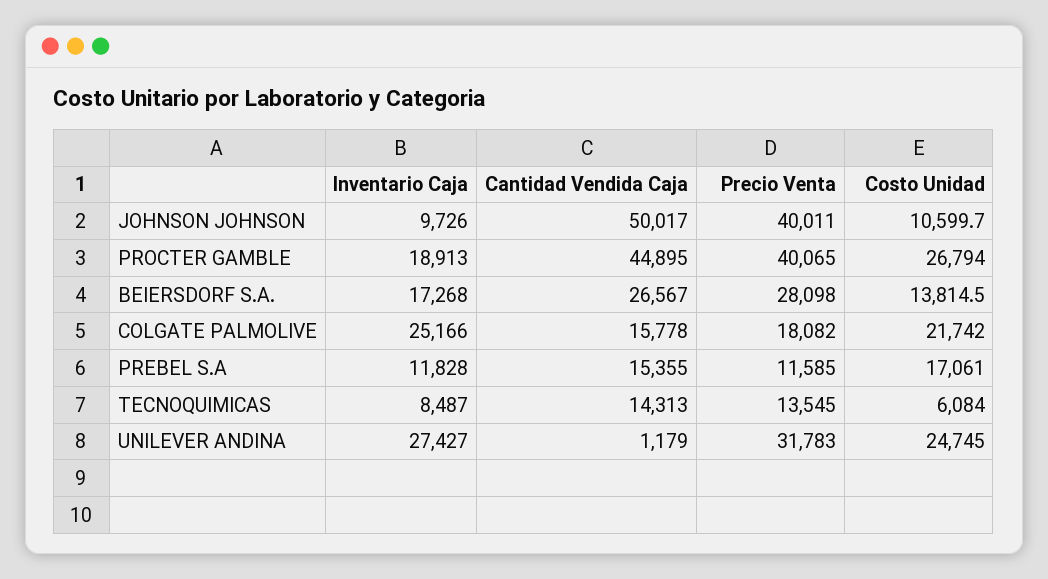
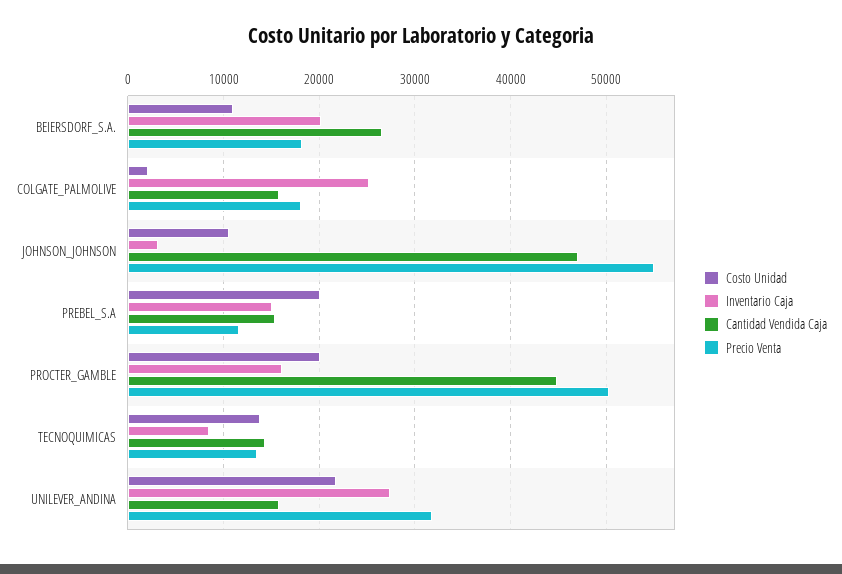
  {
    "Inventario Caja": {
-     "JOHNSON JOHNSON": 9726,
+     "JOHNSON JOHNSON": 3000,
-     "PROCTER GAMBLE": 18913,
+     "PROCTER GAMBLE": 16000,
-     "BEIERSDORF S.A.": 17268,
+     "BEIERSDORF S.A.": 20000,
      "COLGATE PALMOLIVE": 25166,
-     "PREBEL S.A": 11828,
+     "PREBEL S.A": 15000,
      "TECNOQUIMICAS": 8487,
      "UNILEVER ANDINA": 27427
    },
    "Cantidad Vendida Caja": {
-     "JOHNSON JOHNSON": 50017,
+     "JOHNSON JOHNSON": 47000,
      "PROCTER GAMBLE": 44895,
      "BEIERSDORF S.A.": 26567,
      "COLGATE PALMOLIVE": 15778,
      "PREBEL S.A": 15355,
      "TECNOQUIMICAS": 14313,
-     "UNILEVER ANDINA": 1179
+     "UNILEVER ANDINA": 16000
    },
    "Precio Venta": {
-     "JOHNSON JOHNSON": 40011,
+     "JOHNSON JOHNSON": 55000,
-     "PROCTER GAMBLE": 40065,
+     "PROCTER GAMBLE": 50000,
-     "BEIERSDORF S.A.": 28098,
+     "BEIERSDORF S.A.": 18000,
      "COLGATE PALMOLIVE": 18082,
      "PREBEL S.A": 11585,
      "TECNOQUIMICAS": 13545,
      "UNILEVER ANDINA": 31783
    },
    "Costo Unidad": {
      "JOHNSON JOHNSON": 10599.7,
-     "PROCTER GAMBLE": 26794,
+     "PROCTER GAMBLE": 20000,
-     "BEIERSDORF S.A.": 13814.5,
+     "BEIERSDORF S.A.": 11000,
-     "COLGATE PALMOLIVE": 21742,
+     "COLGATE PALMOLIVE": 2000,
-     "PREBEL S.A": 17061,
+     "PREBEL S.A": 20000,
-     "TECNOQUIMICAS": 6084,
+     "TECNOQUIMICAS": 14000,
-     "UNILEVER ANDINA": 24745
+     "UNILEVER ANDINA": 22000
    }
  }

